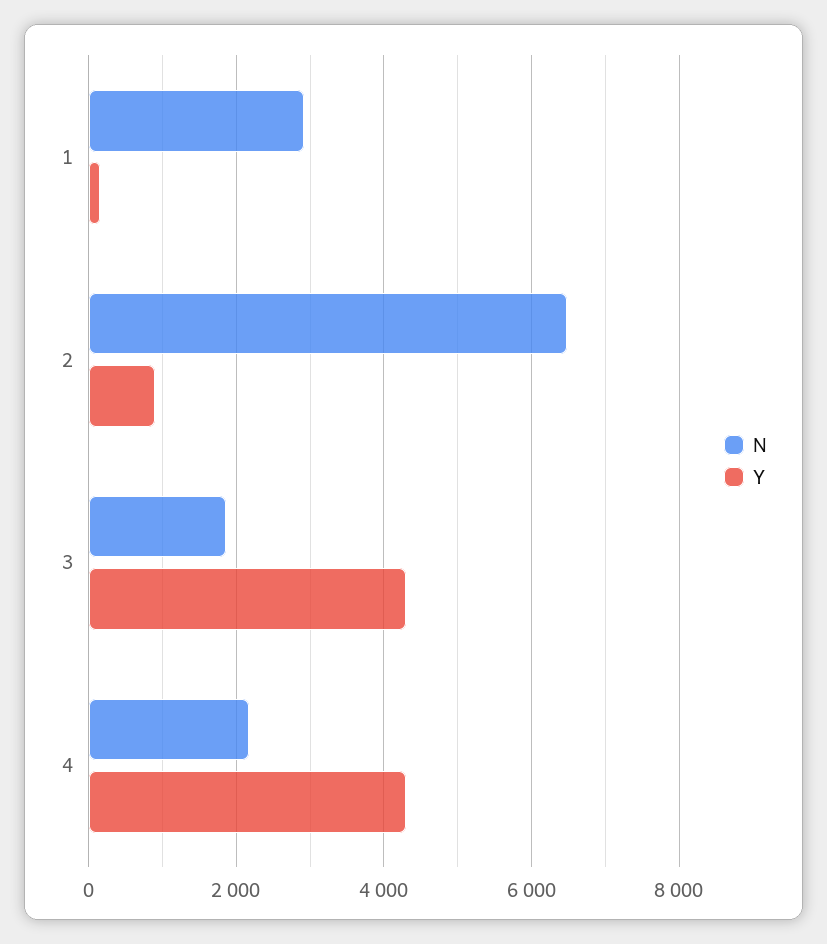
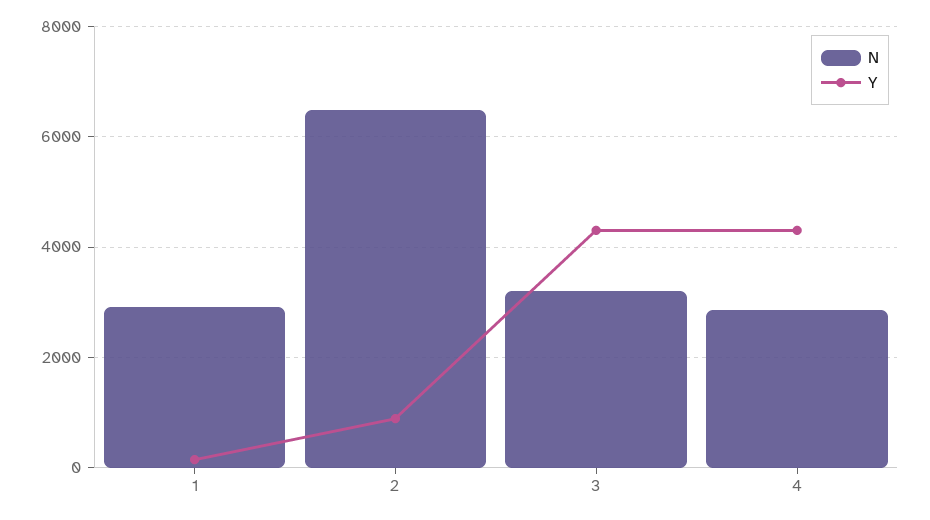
  {
    "N": {
      "1": 3000,
      "2": 6400,
-     "3": 1800,
+     "3": 3200,
-     "4": 2200
+     "4": 2800
    },
    "Y": {
      "1": 200,
      "2": 800,
      "3": 4400,
      "4": 4400
    }
  }

